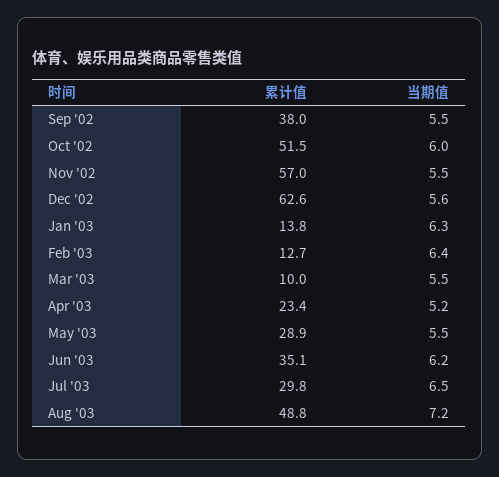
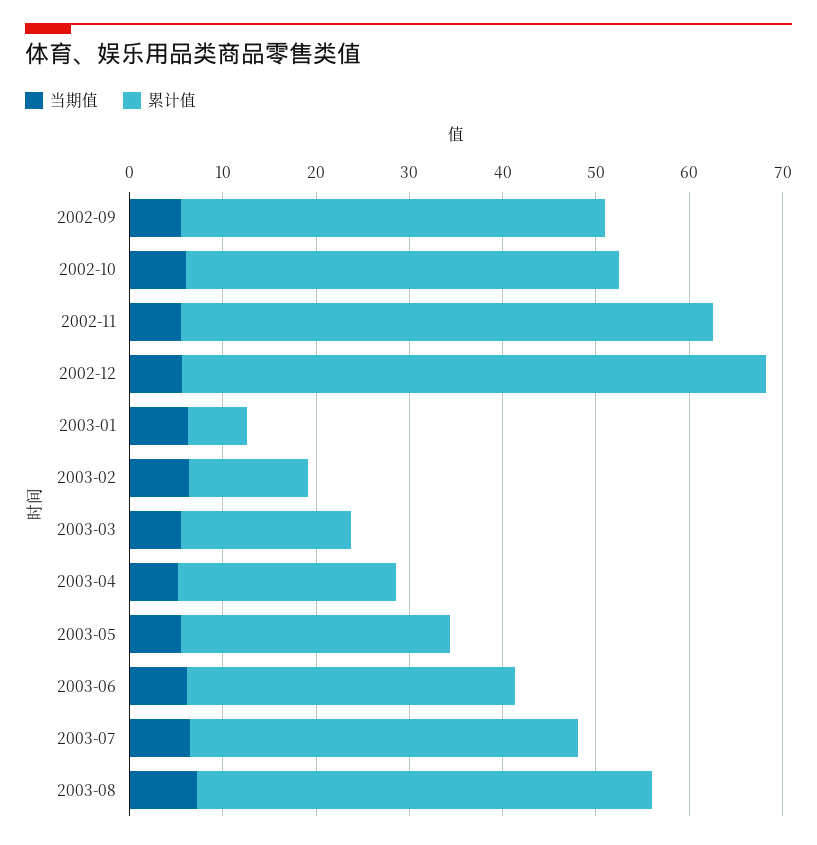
  {
    "累计值": {
-     "Sep '02": 38,
+     "Sep '02": 46,
-     "Oct '02": 51.5,
+     "Oct '02": 46,
      "Nov '02": 57,
      "Dec '02": 62.6,
-     "Jan '03": 13.8,
+     "Jan '03": 6,
      "Feb '03": 12.7,
-     "Mar '03": 10,
+     "Mar '03": 18,
      "Apr '03": 23.4,
      "May '03": 28.9,
      "Jun '03": 35.1,
-     "Jul '03": 29.8,
+     "Jul '03": 42,
      "Aug '03": 48.8
    },
    "当期值": {
      "Sep '02": 5.5,
      "Oct '02": 6,
      "Nov '02": 5.5,
      "Dec '02": 5.6,
      "Jan '03": 6.3,
      "Feb '03": 6.4,
      "Mar '03": 5.5,
      "Apr '03": 5.2,
      "May '03": 5.5,
      "Jun '03": 6.2,
      "Jul '03": 6.5,
      "Aug '03": 7.2
    }
  }

